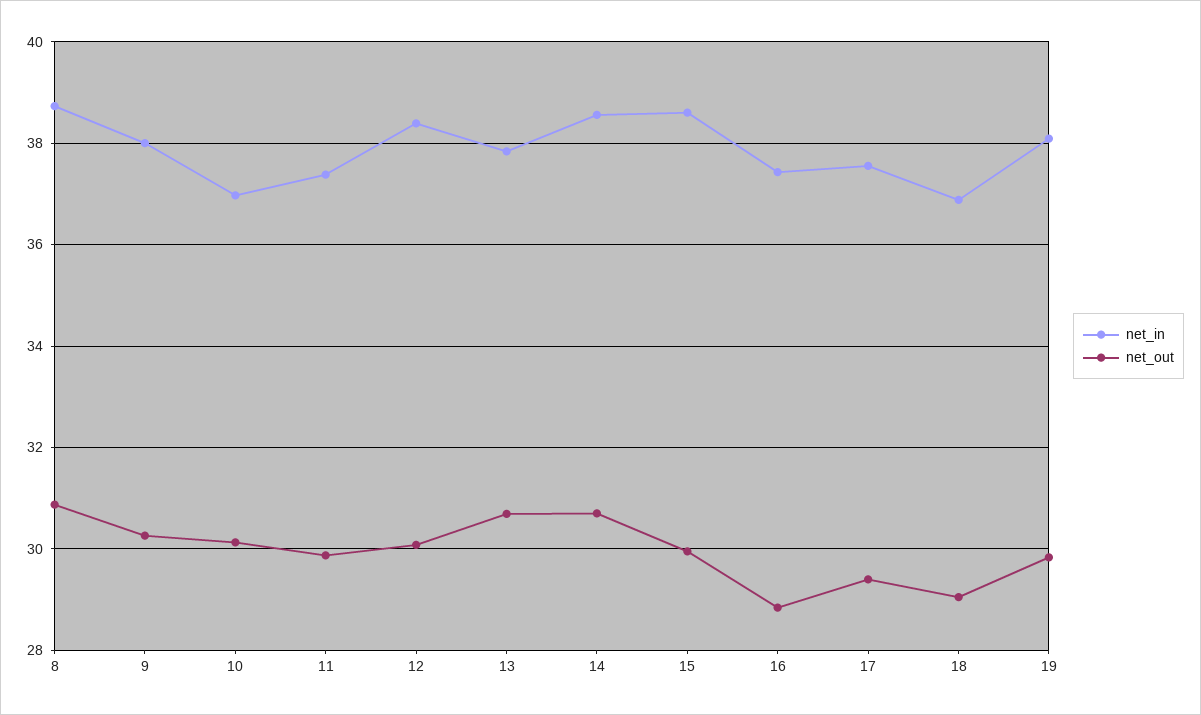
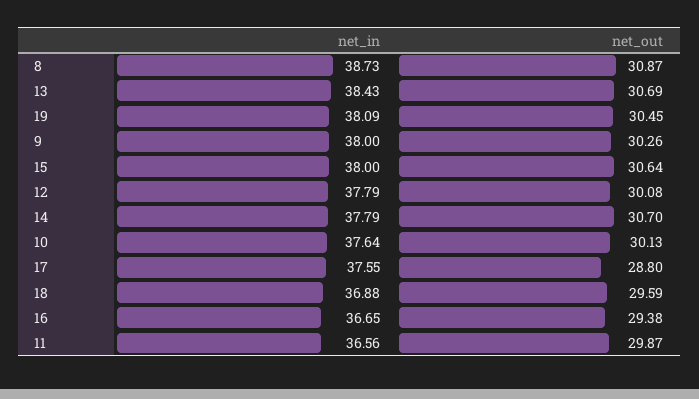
  {
    "net_in": {
      "8": 38.73,
      "9": 38,
-     "10": 37,
+     "10": 37.64,
-     "11": 37.4,
+     "11": 36.56,
-     "12": 38.4,
+     "12": 37.79,
-     "13": 37.8,
+     "13": 38.43,
-     "14": 38.6,
+     "14": 37.79,
-     "15": 38.6,
+     "15": 38,
-     "16": 37.4,
+     "16": 36.65,
      "17": 37.55,
      "18": 36.88,
      "19": 38.09
    },
    "net_out": {
      "8": 30.87,
      "9": 30.26,
      "10": 30.13,
      "11": 29.87,
      "12": 30.08,
      "13": 30.69,
      "14": 30.7,
-     "15": 30,
+     "15": 30.64,
-     "16": 28.8,
+     "16": 29.38,
-     "17": 29.4,
+     "17": 28.8,
-     "18": 29,
+     "18": 29.59,
-     "19": 29.8
+     "19": 30.45
    }
  }

